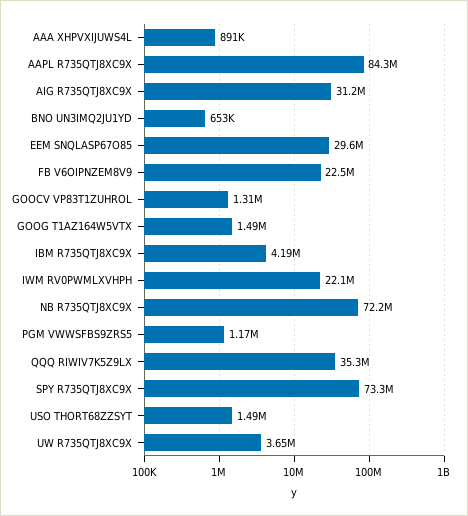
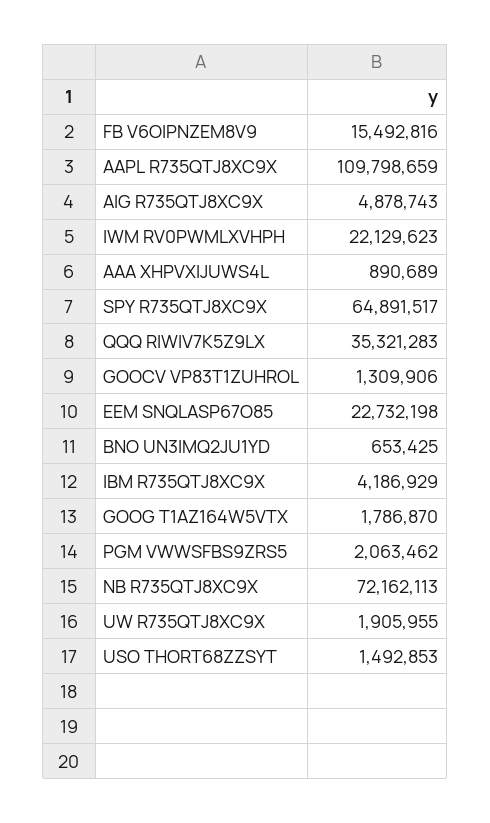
  {
    "AAA XHPVXIJUWS4L": 890689,
-   "AAPL R735QTJ8XC9X": 84300000,
+   "AAPL R735QTJ8XC9X": 109798659,
-   "AIG R735QTJ8XC9X": 31200000,
+   "AIG R735QTJ8XC9X": 4878743,
    "BNO UN3IMQ2JU1YD": 653425,
-   "EEM SNQLASP67O85": 29600000,
+   "EEM SNQLASP67O85": 22732198,
-   "FB V6OIPNZEM8V9": 22500000,
+   "FB V6OIPNZEM8V9": 15492816,
    "GOOCV VP83T1ZUHROL": 1309906,
-   "GOOG T1AZ164W5VTX": 1490000,
+   "GOOG T1AZ164W5VTX": 1786870,
    "IBM R735QTJ8XC9X": 4186929,
    "IWM RV0PWMLXVHPH": 22129623,
    "NB R735QTJ8XC9X": 72162113,
-   "PGM VWWSFBS9ZRS5": 1170000,
+   "PGM VWWSFBS9ZRS5": 2063462,
    "QQQ RIWIV7K5Z9LX": 35321283,
-   "SPY R735QTJ8XC9X": 73300000,
+   "SPY R735QTJ8XC9X": 64891517,
    "USO THORT68ZZSYT": 1492853,
-   "UW R735QTJ8XC9X": 3650000
+   "UW R735QTJ8XC9X": 1905955
  }

